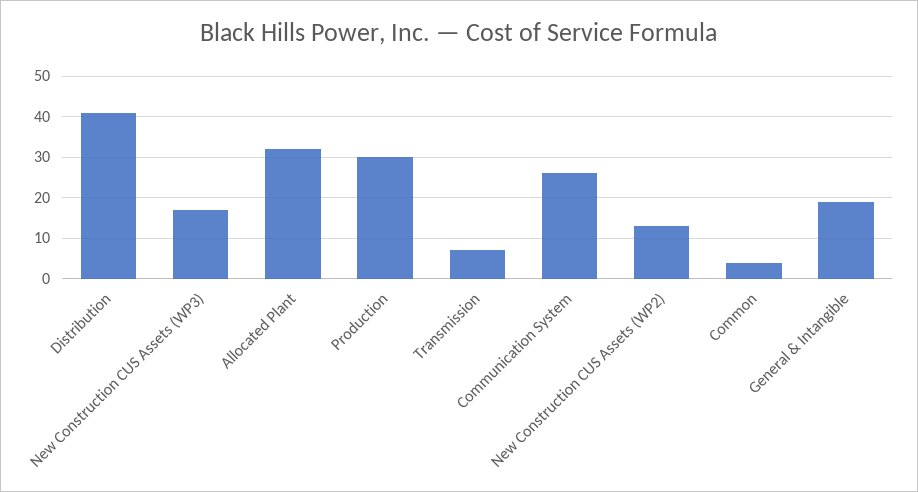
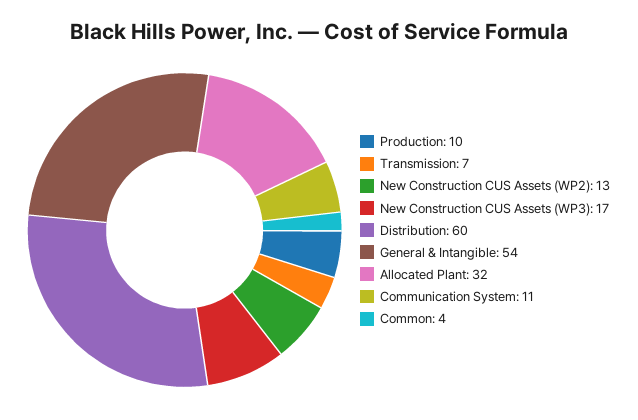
  {
-   "Distribution": 40,
+   "Distribution": 60,
    "New Construction CUS Assets (WP3)": 17,
    "Allocated Plant": 32,
-   "Production": 30,
+   "Production": 10,
    "Transmission": 7,
-   "Communication System": 25,
+   "Communication System": 11,
    "New Construction CUS Assets (WP2)": 13,
    "Common": 4,
-   "General & Intangible": 20
+   "General & Intangible": 54
  }

